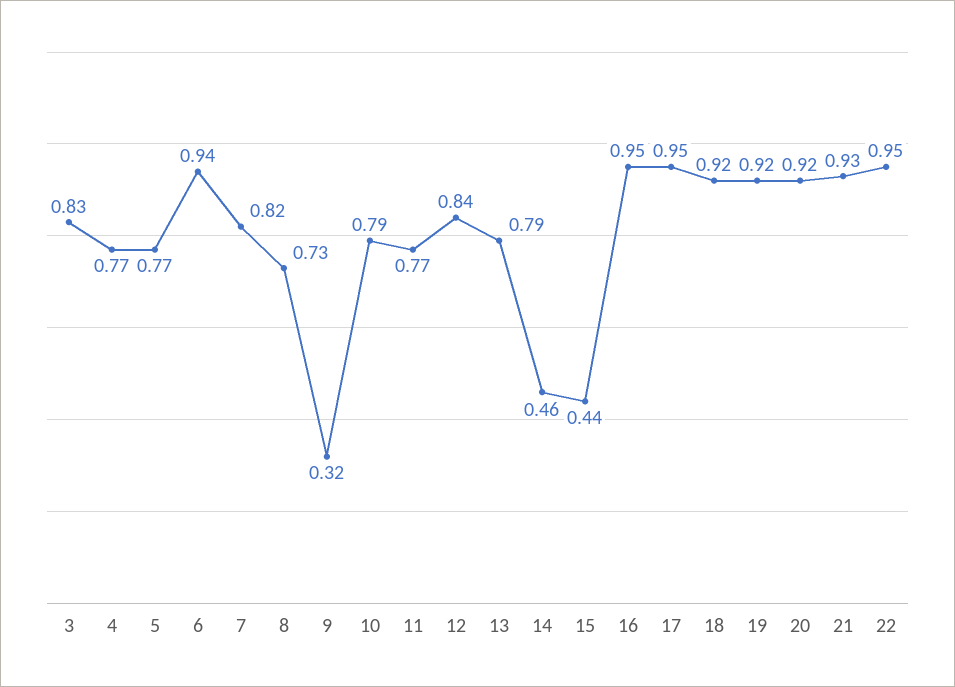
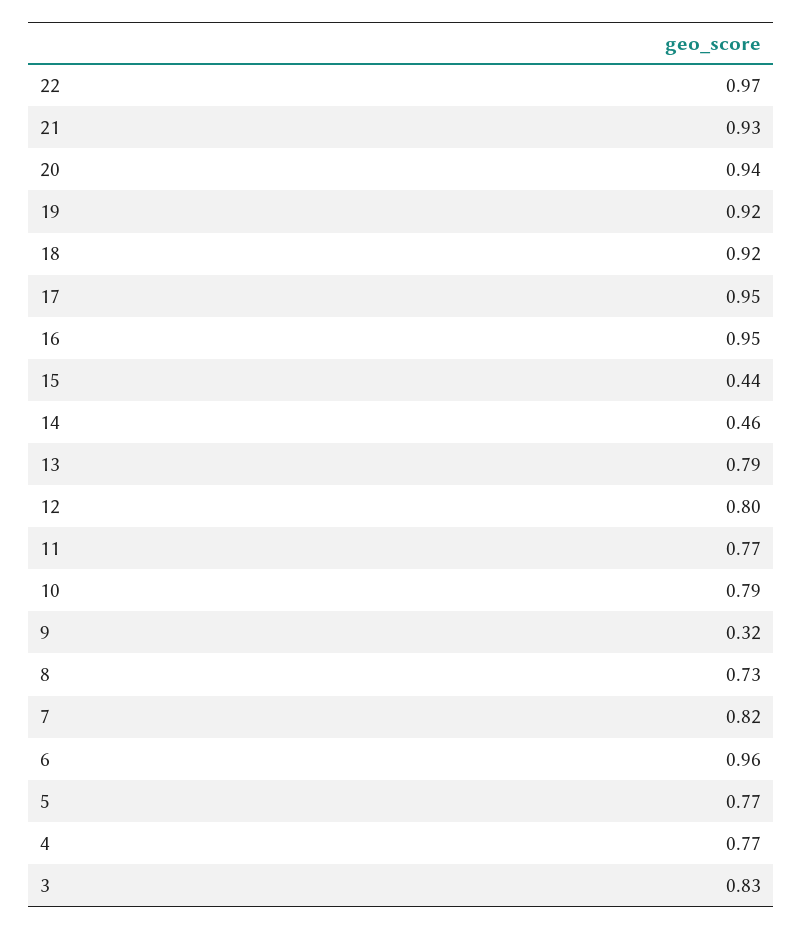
  {
    "3": 0.83,
    "4": 0.77,
    "5": 0.77,
-   "6": 0.94,
+   "6": 0.96,
    "7": 0.82,
    "8": 0.73,
    "9": 0.32,
    "10": 0.79,
    "11": 0.77,
-   "12": 0.84,
+   "12": 0.8,
    "13": 0.79,
    "14": 0.46,
    "15": 0.44,
    "16": 0.95,
    "17": 0.95,
    "18": 0.92,
    "19": 0.92,
-   "20": 0.92,
+   "20": 0.94,
    "21": 0.93,
-   "22": 0.95
+   "22": 0.97
  }

